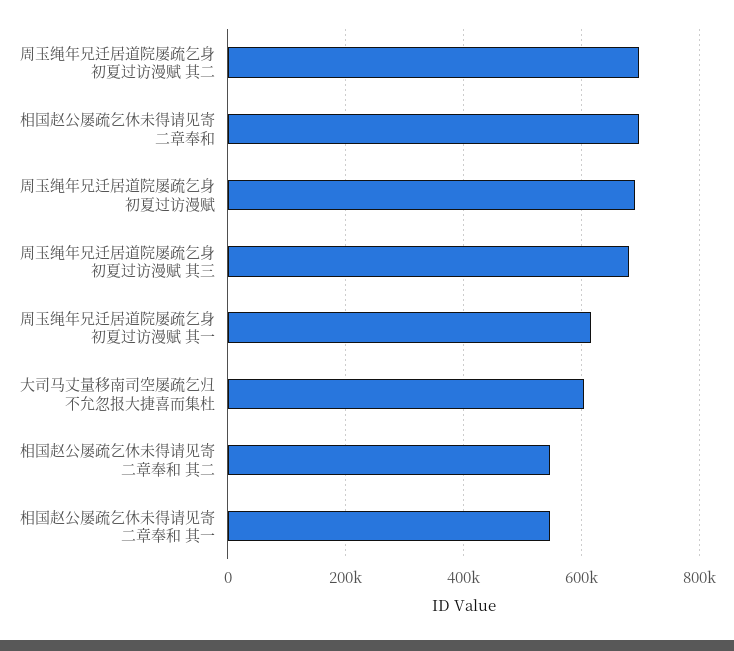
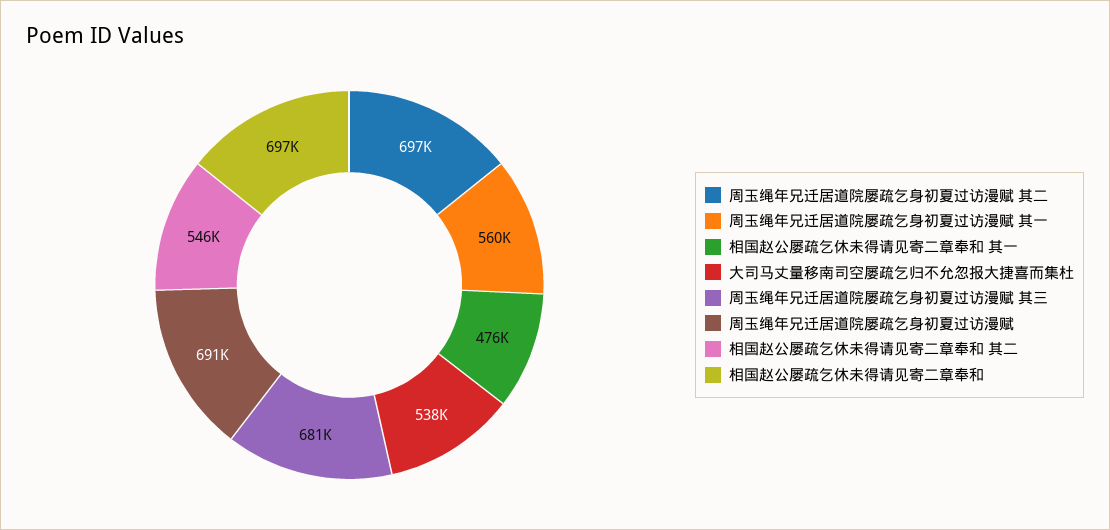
  {
    "周玉绳年兄迁居道院屡疏乞身初夏过访漫赋 其二": 697000,
    "相国赵公屡疏乞休未得请见寄二章奉和": 697000,
    "周玉绳年兄迁居道院屡疏乞身初夏过访漫赋": 691000,
    "周玉绳年兄迁居道院屡疏乞身初夏过访漫赋 其三": 681000,
-   "周玉绳年兄迁居道院屡疏乞身初夏过访漫赋 其一": 620000,
+   "周玉绳年兄迁居道院屡疏乞身初夏过访漫赋 其一": 560000,
-   "大司马丈量移南司空屡疏乞归不允忽报大捷喜而集杜": 600000,
+   "大司马丈量移南司空屡疏乞归不允忽报大捷喜而集杜": 538000,
    "相国赵公屡疏乞休未得请见寄二章奉和 其二": 546000,
-   "相国赵公屡疏乞休未得请见寄二章奉和 其一": 540000
+   "相国赵公屡疏乞休未得请见寄二章奉和 其一": 476000
  }

